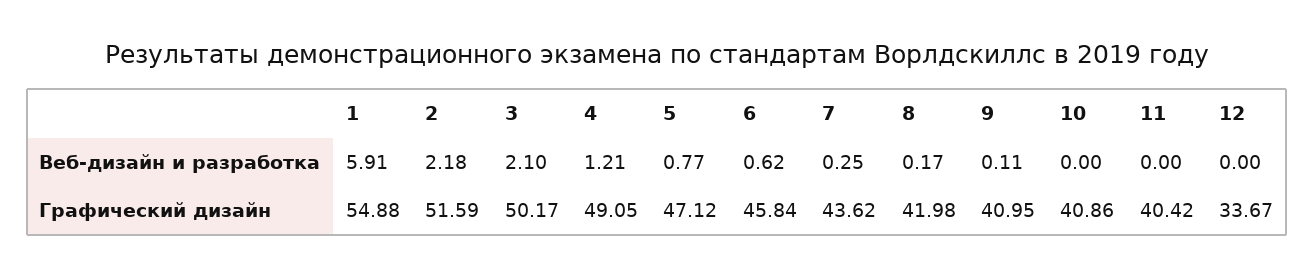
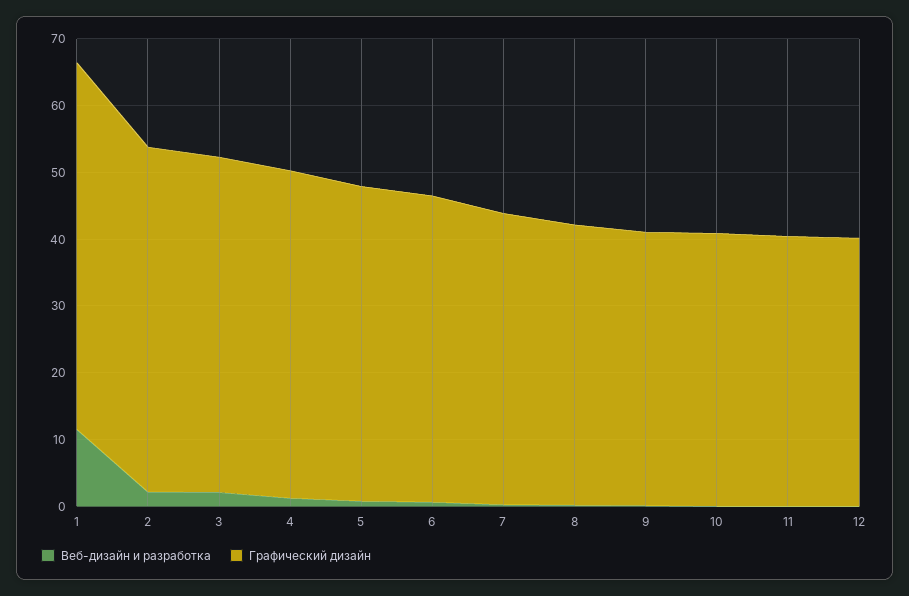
  {
    "Веб-дизайн и разработка": {
-     "1": 5.91,
+     "1": 12,
      "2": 2.18,
      "3": 2.1,
      "4": 1.21,
      "5": 0.77,
      "6": 0.62,
      "7": 0.25,
      "8": 0.17,
      "9": 0.11,
      "10": 0,
      "11": 0,
      "12": 0
    },
    "Графический дизайн": {
      "1": 54.88,
      "2": 51.59,
      "3": 50.17,
      "4": 49.05,
      "5": 47.12,
      "6": 45.84,
      "7": 43.62,
      "8": 41.98,
      "9": 40.95,
      "10": 40.86,
      "11": 40.42,
-     "12": 33.67
+     "12": 40
    }
  }

